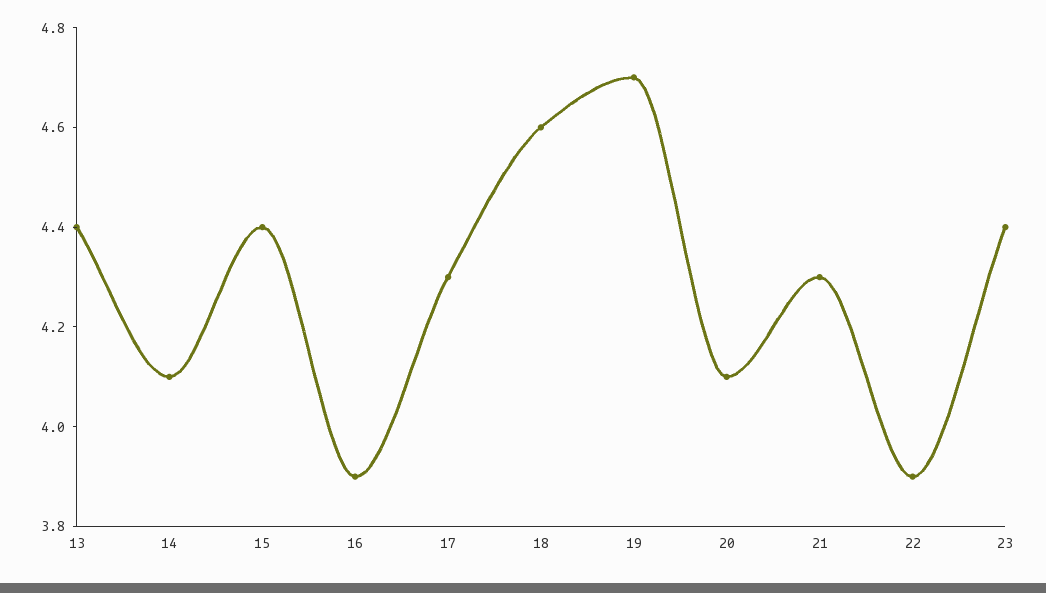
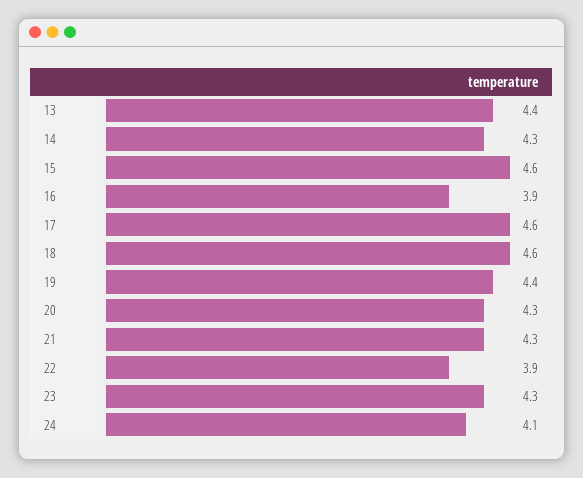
  {
    "13": 4.4,
-   "14": 4.1,
+   "14": 4.3,
-   "15": 4.4,
+   "15": 4.6,
    "16": 3.9,
-   "17": 4.3,
+   "17": 4.6,
    "18": 4.6,
-   "19": 4.7,
+   "19": 4.4,
-   "20": 4.1,
+   "20": 4.3,
    "21": 4.3,
    "22": 3.9,
-   "23": 4.4
+   "23": 4.3,
+   "24": 4.1
  }

